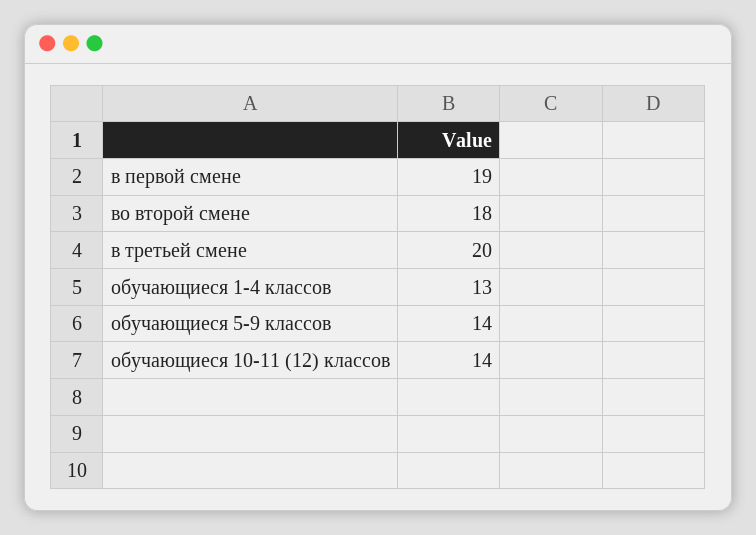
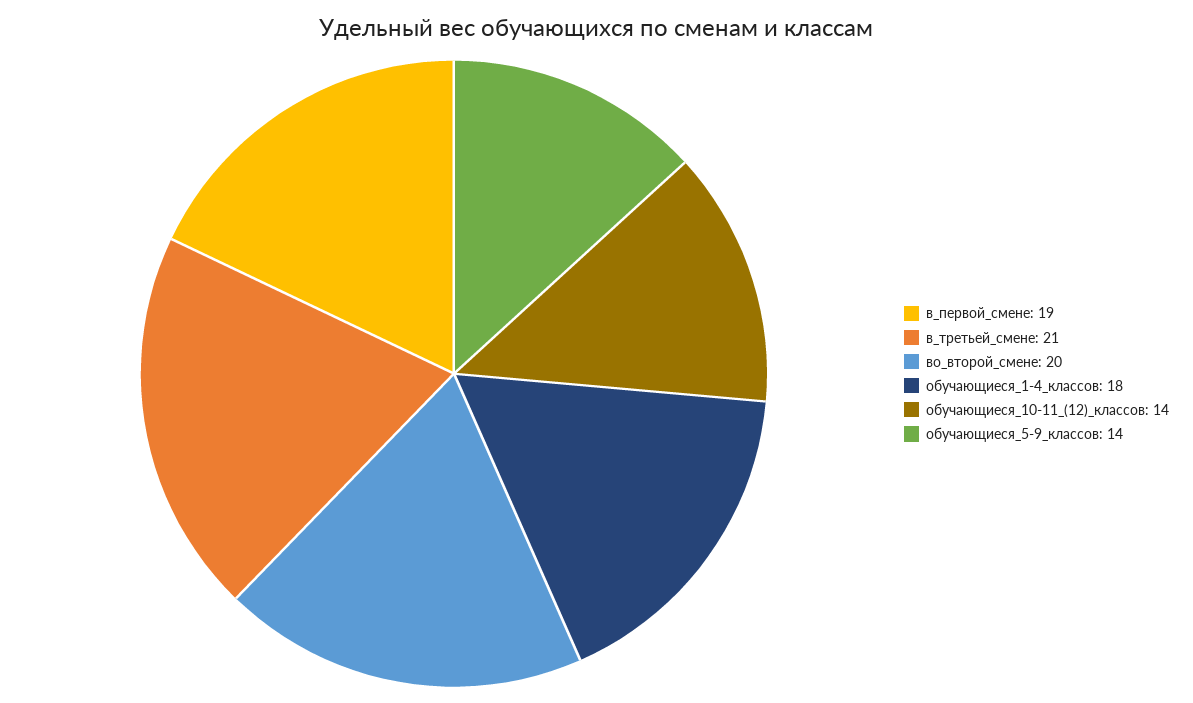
  {
    "в первой смене": 19,
-   "во второй смене": 18,
+   "во второй смене": 20,
-   "в третьей смене": 20,
+   "в третьей смене": 21,
-   "обучающиеся 1-4 классов": 13,
+   "обучающиеся 1-4 классов": 18,
    "обучающиеся 5-9 классов": 14,
    "обучающиеся 10-11 (12) классов": 14
  }

